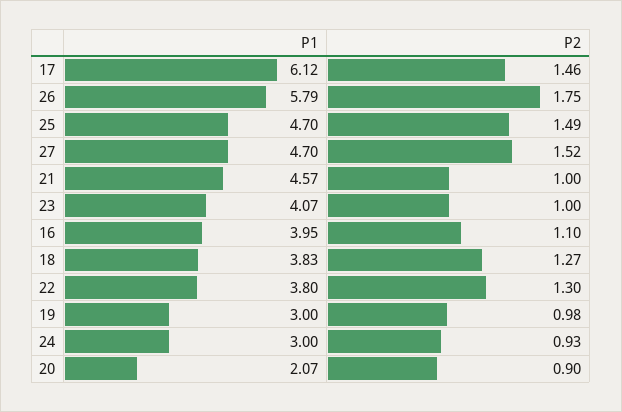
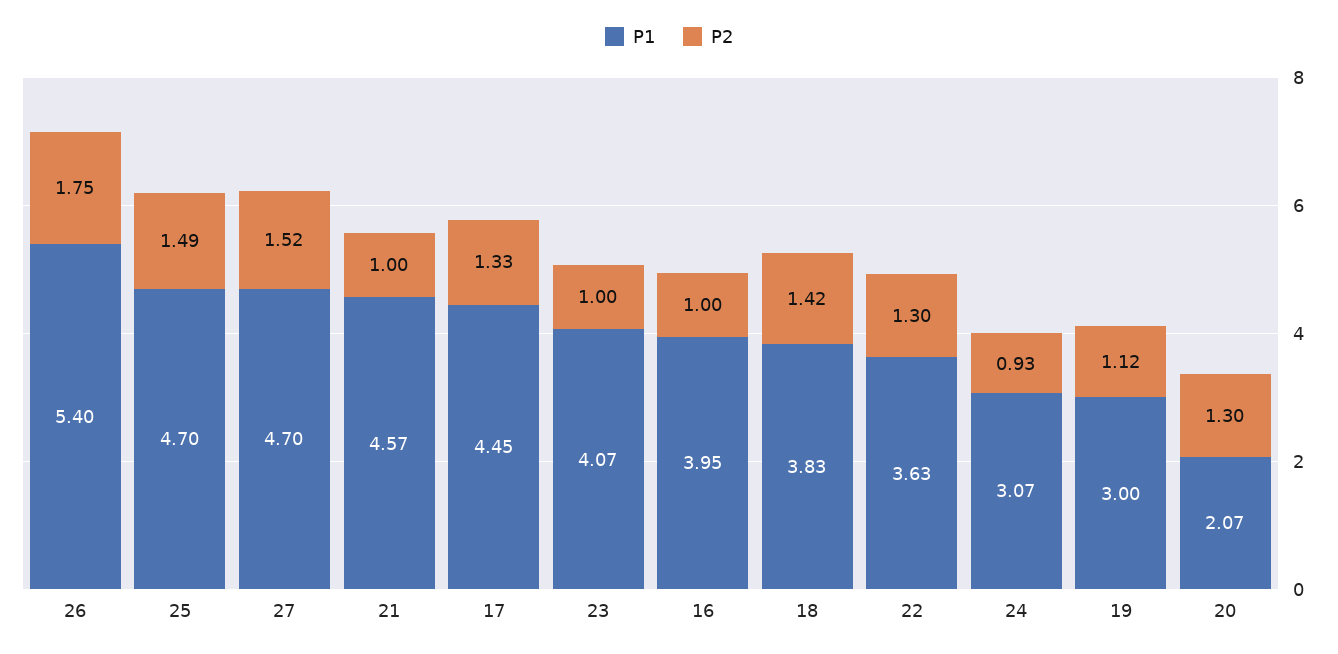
  {
    "P1": {
-     "17": 6.12,
+     "17": 4.45,
-     "26": 5.79,
+     "26": 5.4,
      "25": 4.7,
      "27": 4.7,
      "21": 4.57,
      "23": 4.07,
      "16": 3.95,
      "18": 3.83,
-     "22": 3.8,
+     "22": 3.63,
      "19": 3,
-     "24": 3,
+     "24": 3.07,
      "20": 2.07
    },
    "P2": {
-     "17": 1.46,
+     "17": 1.33,
      "26": 1.75,
      "25": 1.49,
      "27": 1.52,
      "21": 1,
      "23": 1,
-     "16": 1.1,
+     "16": 1,
-     "18": 1.27,
+     "18": 1.42,
      "22": 1.3,
-     "19": 0.98,
+     "19": 1.12,
      "24": 0.93,
-     "20": 0.9
+     "20": 1.3
    }
  }

